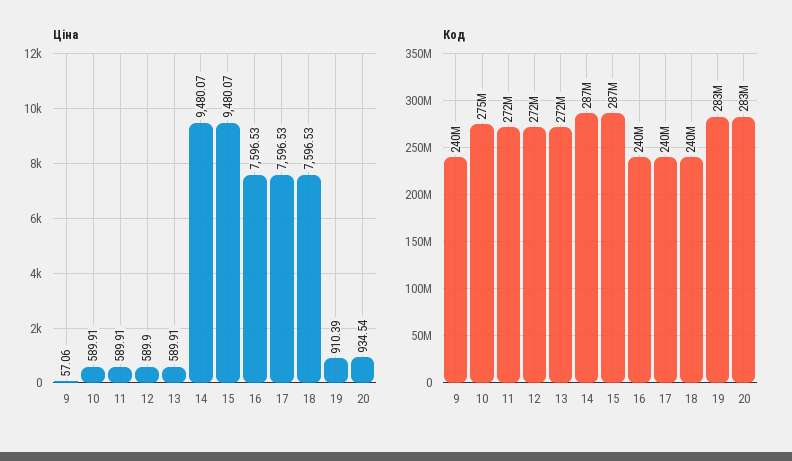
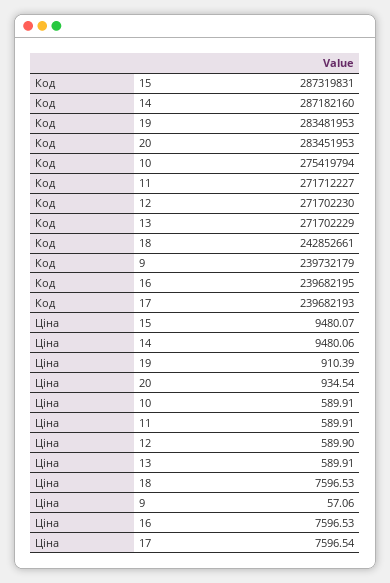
  {
    "Ціна": {
      "9": 57.06,
      "10": 589.91,
      "11": 589.91,
      "12": 589.9,
      "13": 589.91,
-     "14": 9480.07,
+     "14": 9480.06,
      "15": 9480.07,
      "16": 7596.53,
-     "17": 7596.53,
+     "17": 7596.54,
      "18": 7596.53,
      "19": 910.39,
      "20": 934.54
    },
    "Код": {
      "9": 239732179,
      "10": 275419794,
      "11": 271712227,
      "12": 271702230,
      "13": 271702229,
      "14": 287182160,
      "15": 287319831,
      "16": 239682195,
      "17": 239682193,
-     "18": 240000000,
+     "18": 242852661,
      "19": 283481953,
      "20": 283451953
    }
  }

